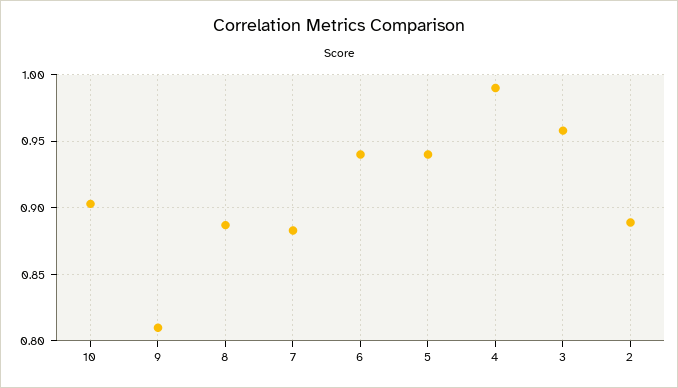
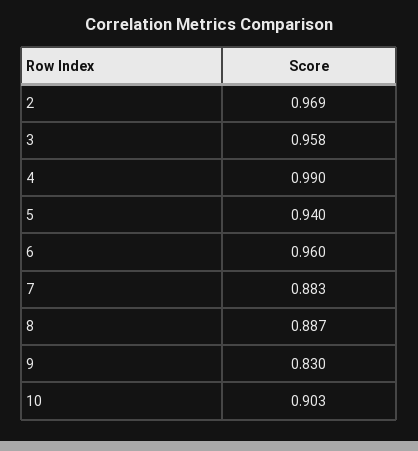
  {
    "10": 0.903,
-   "9": 0.81,
+   "9": 0.83,
    "8": 0.887,
    "7": 0.883,
-   "6": 0.94,
+   "6": 0.96,
    "5": 0.94,
    "4": 0.99,
    "3": 0.958,
-   "2": 0.89
+   "2": 0.969
  }

